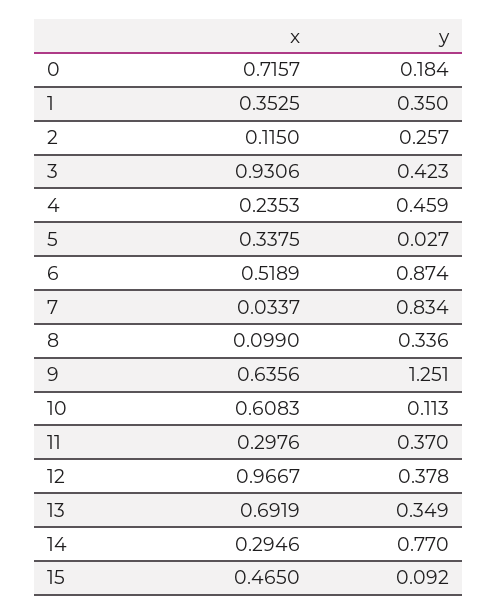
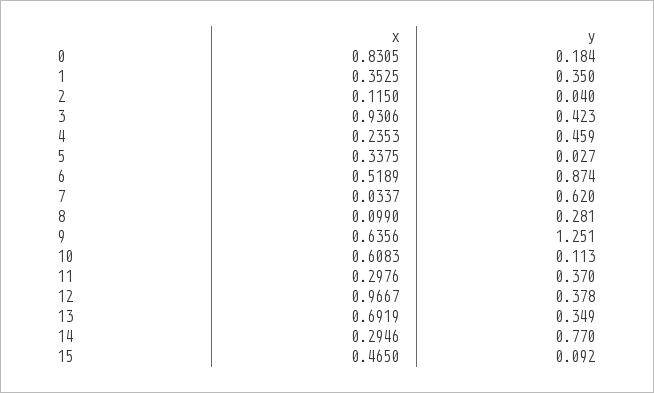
  {
    "x": {
-     "0": 0.7157,
+     "0": 0.8305,
      "1": 0.3525,
      "2": 0.115,
      "3": 0.9306,
      "4": 0.2353,
      "5": 0.3375,
      "6": 0.5189,
      "7": 0.0337,
      "8": 0.099,
      "9": 0.6356,
      "10": 0.6083,
      "11": 0.2976,
      "12": 0.9667,
      "13": 0.6919,
      "14": 0.2946,
      "15": 0.465
    },
    "y": {
      "0": 0.184,
      "1": 0.35,
-     "2": 0.257,
+     "2": 0.04,
      "3": 0.423,
      "4": 0.459,
      "5": 0.027,
      "6": 0.874,
-     "7": 0.834,
+     "7": 0.62,
-     "8": 0.336,
+     "8": 0.281,
      "9": 1.251,
      "10": 0.113,
      "11": 0.37,
      "12": 0.378,
      "13": 0.349,
      "14": 0.77,
      "15": 0.092
    }
  }

